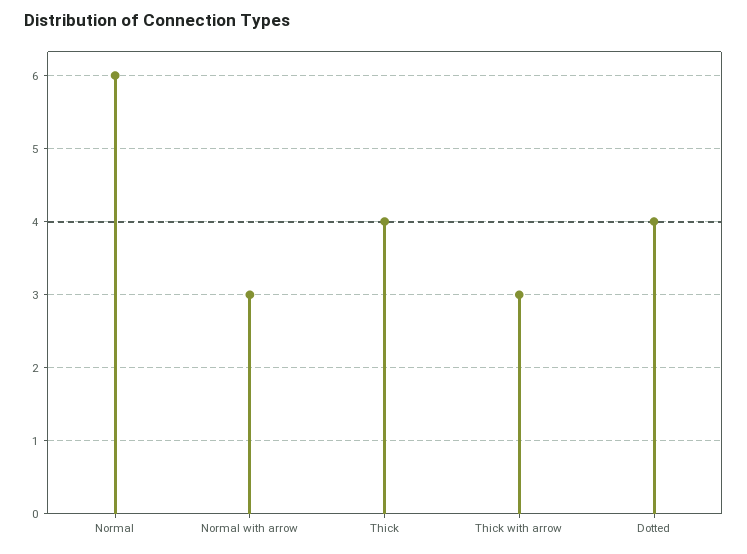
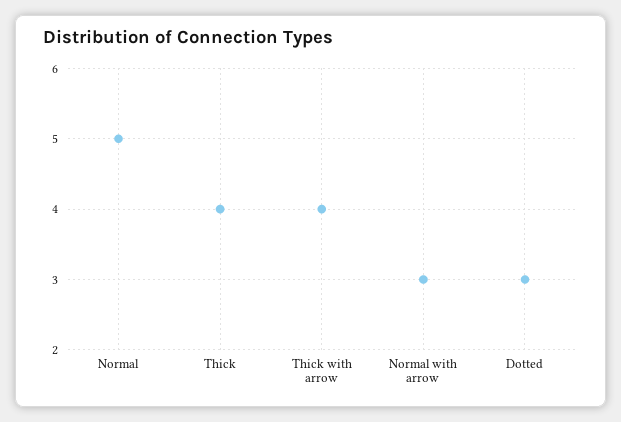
  {
-   "Normal": 6,
+   "Normal": 5,
    "Normal with arrow": 3,
    "Thick": 4,
-   "Thick with arrow": 3,
+   "Thick with arrow": 4,
-   "Dotted": 4
+   "Dotted": 3
  }

